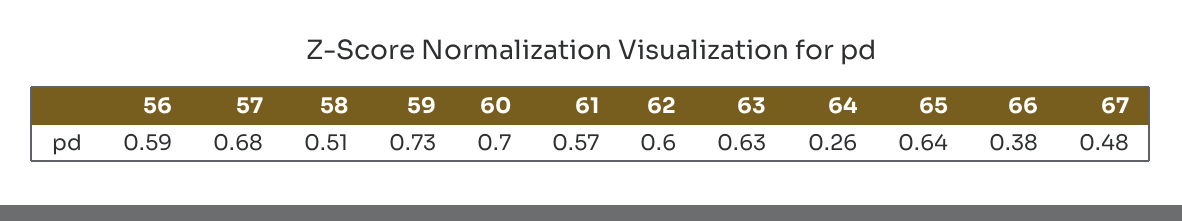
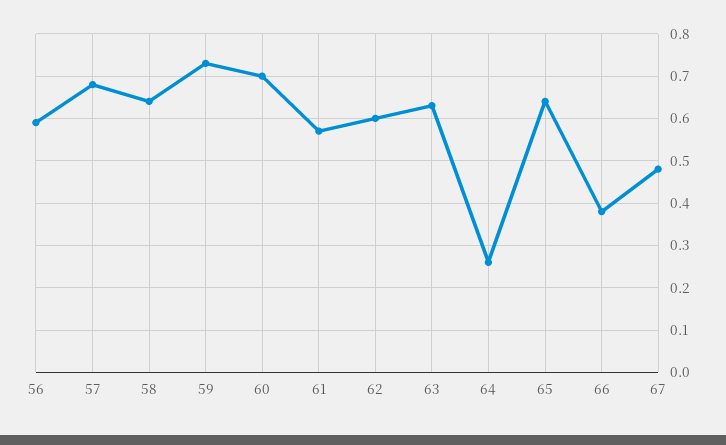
  {
    "56": 0.59,
    "57": 0.68,
-   "58": 0.51,
+   "58": 0.65,
    "59": 0.73,
    "60": 0.7,
    "61": 0.57,
    "62": 0.6,
    "63": 0.63,
    "64": 0.26,
    "65": 0.64,
    "66": 0.38,
    "67": 0.48
  }

